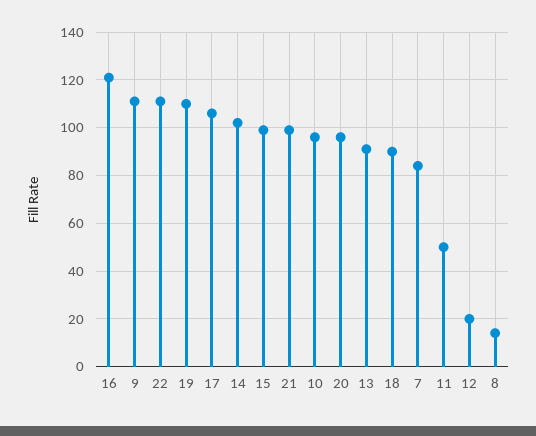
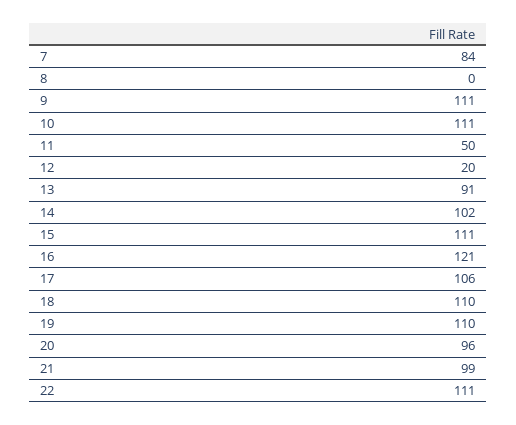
  {
    "16": 121,
    "9": 111,
    "22": 111,
    "19": 110,
    "17": 106,
    "14": 102,
-   "15": 100,
+   "15": 111,
    "21": 99,
-   "10": 95,
+   "10": 111,
    "20": 96,
    "13": 91,
-   "18": 90,
+   "18": 110,
    "7": 84,
    "11": 50,
    "12": 20,
-   "8": 15
+   "8": 0
  }

